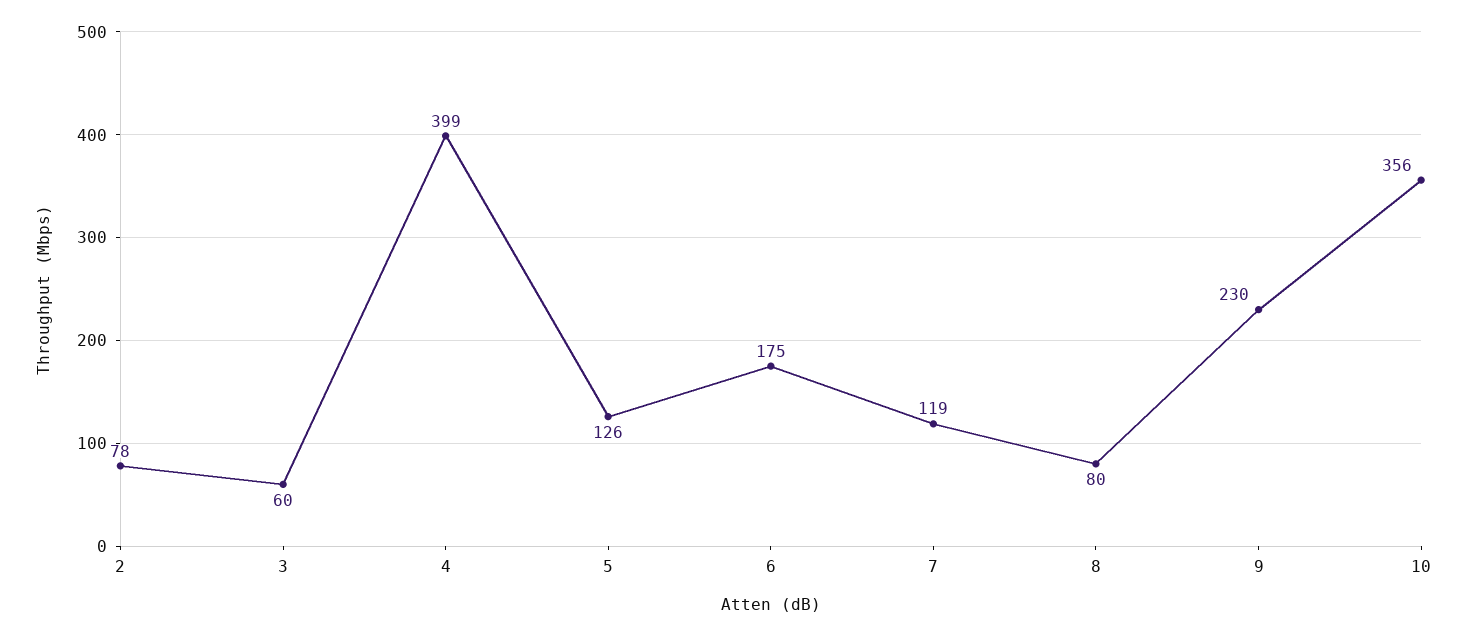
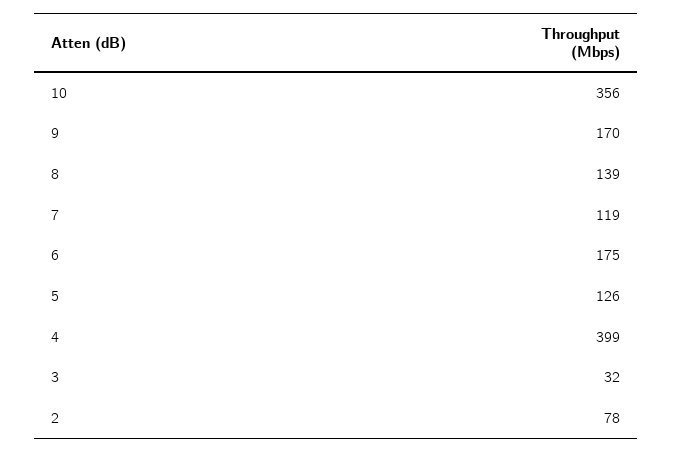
  {
    "2": 78,
-   "3": 60,
+   "3": 32,
    "4": 399,
    "5": 126,
    "6": 175,
    "7": 119,
-   "8": 80,
+   "8": 139,
-   "9": 230,
+   "9": 170,
    "10": 356
  }

